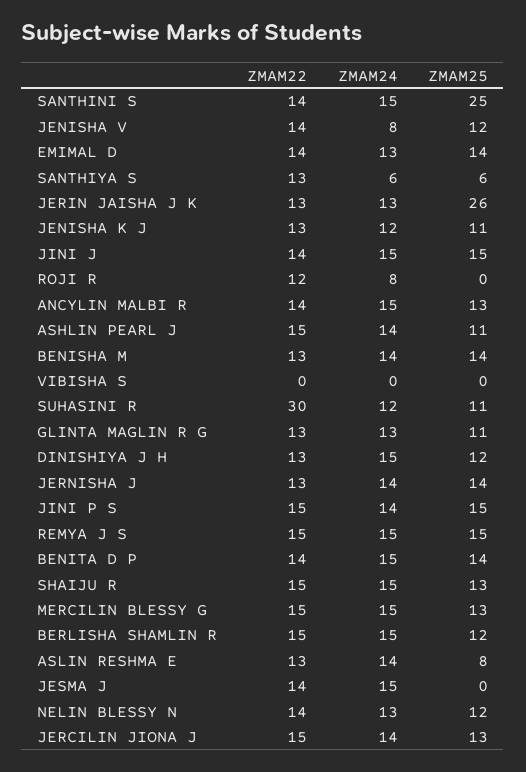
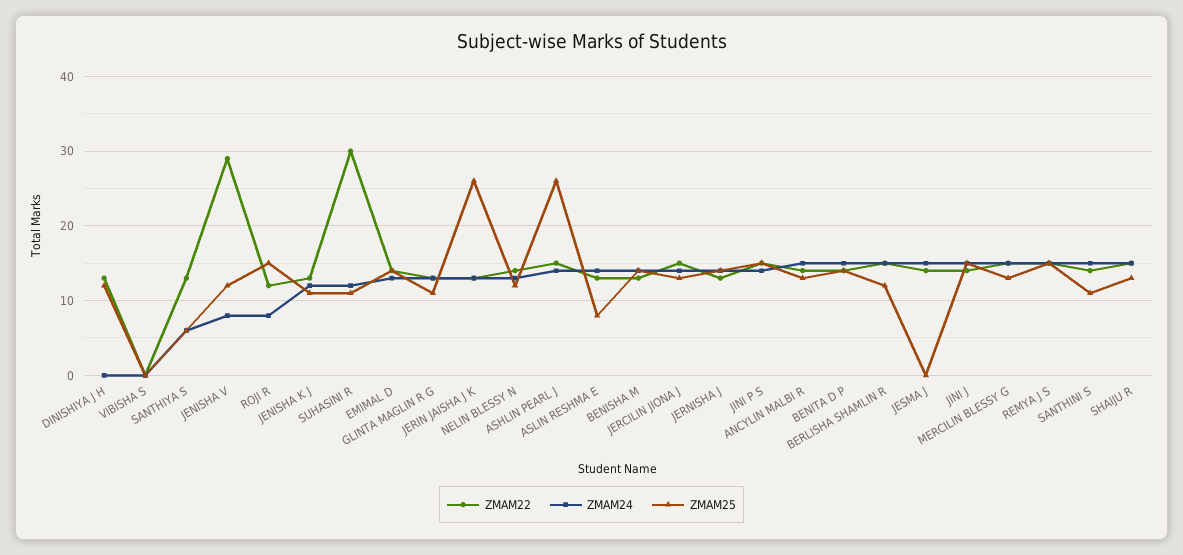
  {
    "ZMAM22": {
      "SANTHINI S": 14,
-     "JENISHA V": 14,
+     "JENISHA V": 29,
      "EMIMAL D": 14,
      "SANTHIYA S": 13,
      "JERIN JAISHA J K": 13,
      "JENISHA K J": 13,
      "JINI J": 14,
      "ROJI R": 12,
      "ANCYLIN MALBI R": 14,
      "ASHLIN PEARL J": 15,
      "BENISHA M": 13,
      "VIBISHA S": 0,
      "SUHASINI R": 30,
      "GLINTA MAGLIN R G": 13,
      "DINISHIYA J H": 13,
      "JERNISHA J": 13,
      "JINI P S": 15,
      "REMYA J S": 15,
      "BENITA D P": 14,
      "SHAIJU R": 15,
      "MERCILIN BLESSY G": 15,
      "BERLISHA SHAMLIN R": 15,
      "ASLIN RESHMA E": 13,
      "JESMA J": 14,
      "NELIN BLESSY N": 14,
      "JERCILIN JIONA J": 15
    },
    "ZMAM24": {
      "SANTHINI S": 15,
      "JENISHA V": 8,
      "EMIMAL D": 13,
      "SANTHIYA S": 6,
      "JERIN JAISHA J K": 13,
      "JENISHA K J": 12,
      "JINI J": 15,
      "ROJI R": 8,
      "ANCYLIN MALBI R": 15,
      "ASHLIN PEARL J": 14,
      "BENISHA M": 14,
      "VIBISHA S": 0,
      "SUHASINI R": 12,
      "GLINTA MAGLIN R G": 13,
-     "DINISHIYA J H": 15,
+     "DINISHIYA J H": 0,
      "JERNISHA J": 14,
      "JINI P S": 14,
      "REMYA J S": 15,
      "BENITA D P": 15,
      "SHAIJU R": 15,
      "MERCILIN BLESSY G": 15,
      "BERLISHA SHAMLIN R": 15,
      "ASLIN RESHMA E": 14,
      "JESMA J": 15,
      "NELIN BLESSY N": 13,
      "JERCILIN JIONA J": 14
    },
    "ZMAM25": {
-     "SANTHINI S": 25,
+     "SANTHINI S": 11,
      "JENISHA V": 12,
      "EMIMAL D": 14,
      "SANTHIYA S": 6,
      "JERIN JAISHA J K": 26,
      "JENISHA K J": 11,
      "JINI J": 15,
-     "ROJI R": 0,
+     "ROJI R": 15,
      "ANCYLIN MALBI R": 13,
-     "ASHLIN PEARL J": 11,
+     "ASHLIN PEARL J": 26,
      "BENISHA M": 14,
      "VIBISHA S": 0,
      "SUHASINI R": 11,
      "GLINTA MAGLIN R G": 11,
      "DINISHIYA J H": 12,
      "JERNISHA J": 14,
      "JINI P S": 15,
      "REMYA J S": 15,
      "BENITA D P": 14,
      "SHAIJU R": 13,
      "MERCILIN BLESSY G": 13,
      "BERLISHA SHAMLIN R": 12,
      "ASLIN RESHMA E": 8,
      "JESMA J": 0,
      "NELIN BLESSY N": 12,
      "JERCILIN JIONA J": 13
    }
  }

